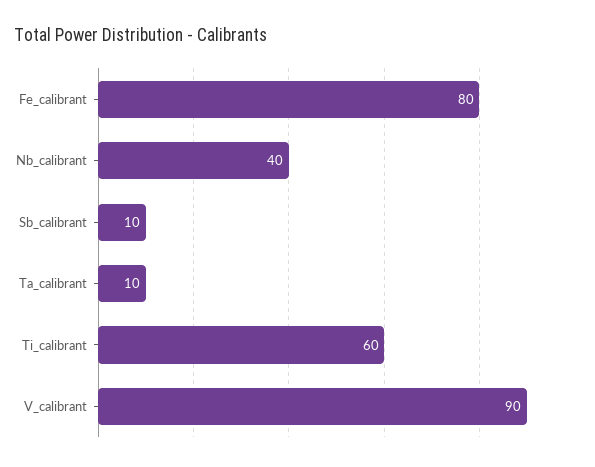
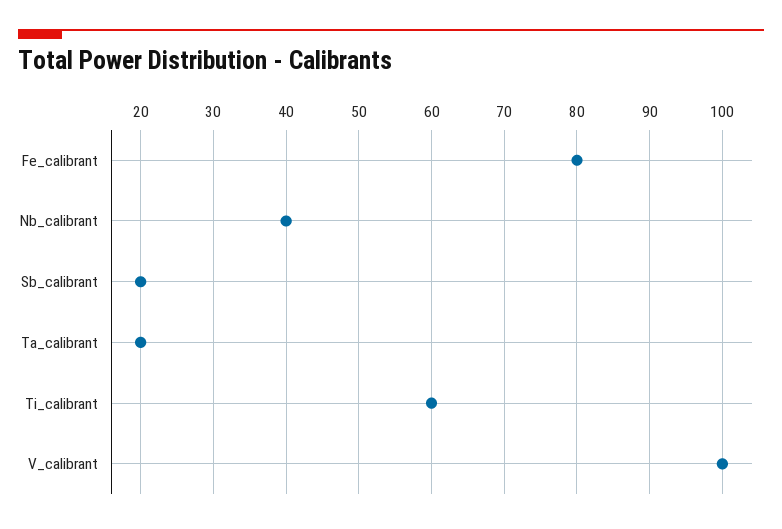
  {
    "Fe_calibrant": 80,
    "Nb_calibrant": 40,
-   "Sb_calibrant": 10,
+   "Sb_calibrant": 20,
-   "Ta_calibrant": 10,
+   "Ta_calibrant": 20,
    "Ti_calibrant": 60,
-   "V_calibrant": 90
+   "V_calibrant": 100
  }

